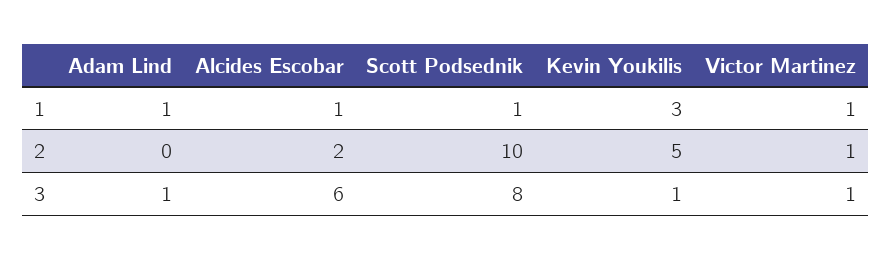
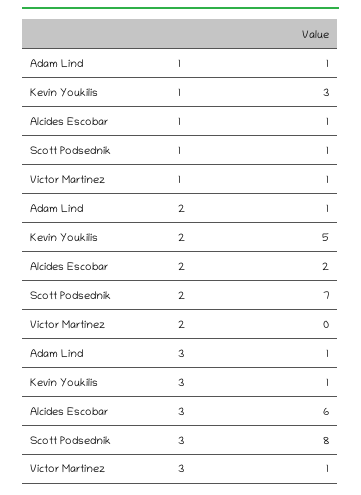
  {
    "Adam Lind": {
      "1": 1,
-     "2": 0,
+     "2": 1,
      "3": 1
    },
    "Alcides Escobar": {
      "1": 1,
      "2": 2,
      "3": 6
    },
    "Scott Podsednik": {
      "1": 1,
-     "2": 10,
+     "2": 7,
      "3": 8
    },
    "Kevin Youkilis": {
      "1": 3,
      "2": 5,
      "3": 1
    },
    "Victor Martinez": {
      "1": 1,
-     "2": 1,
+     "2": 0,
      "3": 1
    }
  }

